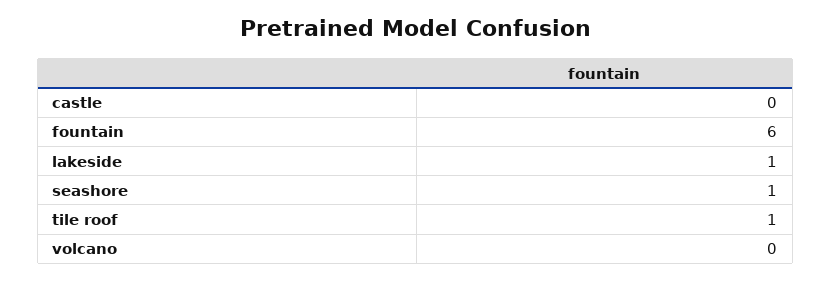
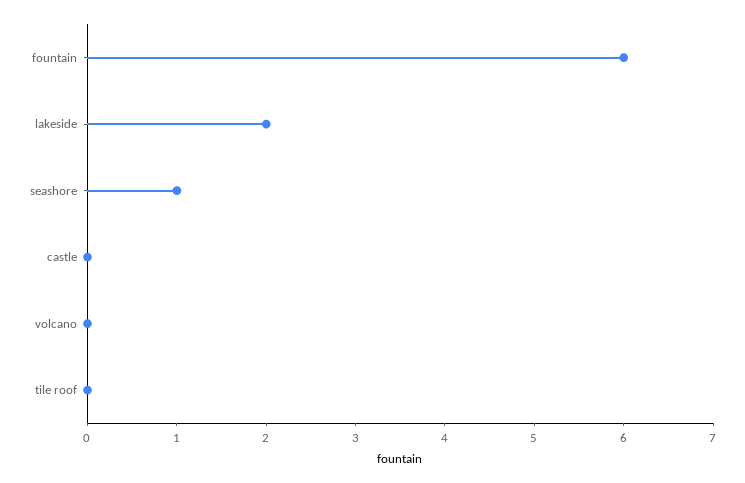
  {
    "castle": 0,
    "fountain": 6,
-   "lakeside": 1,
+   "lakeside": 2,
    "seashore": 1,
-   "tile roof": 1,
+   "tile roof": 0,
    "volcano": 0
  }

